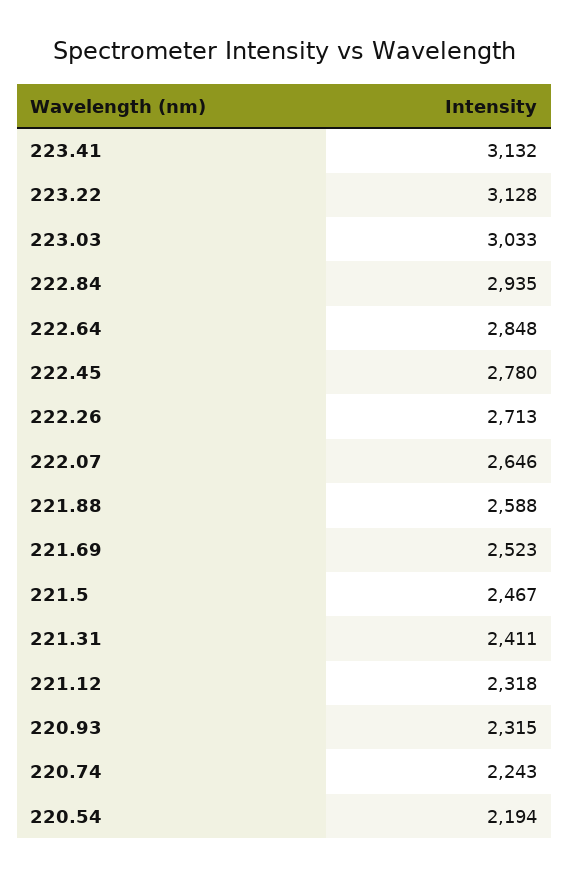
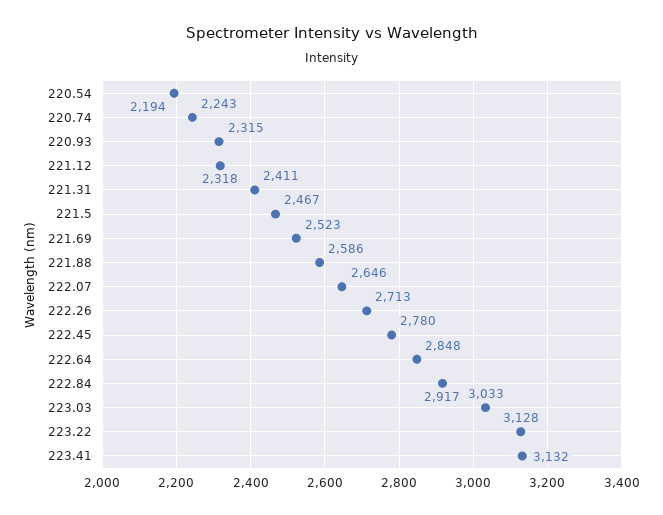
  {
    "223.41": 3132,
    "223.22": 3128,
    "223.03": 3033,
-   "222.84": 2935,
+   "222.84": 2917,
    "222.64": 2848,
    "222.45": 2780,
    "222.26": 2713,
    "222.07": 2646,
-   "221.88": 2588,
+   "221.88": 2586,
    "221.69": 2523,
    "221.5": 2467,
    "221.31": 2411,
    "221.12": 2318,
    "220.93": 2315,
    "220.74": 2243,
    "220.54": 2194
  }

